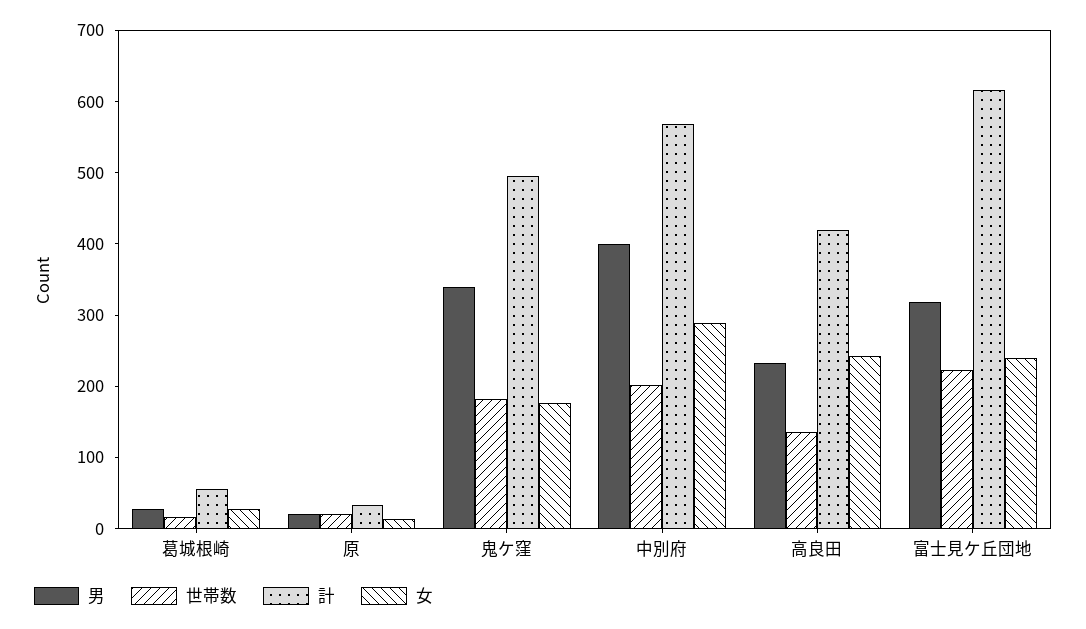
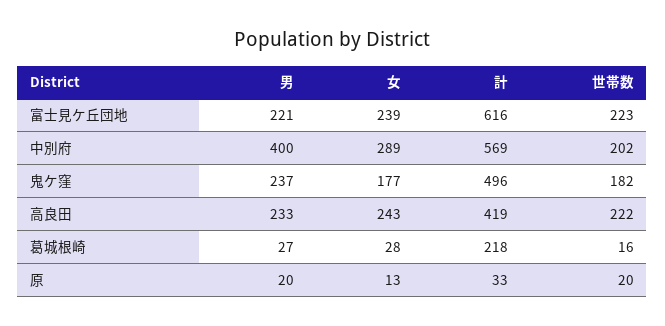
  {
    "男": {
      "葛城根崎": 27,
      "原": 20,
-     "鬼ケ窪": 340,
+     "鬼ケ窪": 237,
      "中別府": 400,
      "高良田": 233,
-     "富士見ケ丘団地": 320
+     "富士見ケ丘団地": 221
    },
    "世帯数": {
      "葛城根崎": 16,
      "原": 20,
      "鬼ケ窪": 182,
      "中別府": 202,
-     "高良田": 140,
+     "高良田": 222,
      "富士見ケ丘団地": 223
    },
    "計": {
-     "葛城根崎": 60,
+     "葛城根崎": 218,
      "原": 33,
      "鬼ケ窪": 496,
      "中別府": 569,
      "高良田": 419,
      "富士見ケ丘団地": 616
    },
    "女": {
      "葛城根崎": 28,
      "原": 13,
      "鬼ケ窪": 177,
      "中別府": 289,
      "高良田": 243,
      "富士見ケ丘団地": 239
    }
  }

